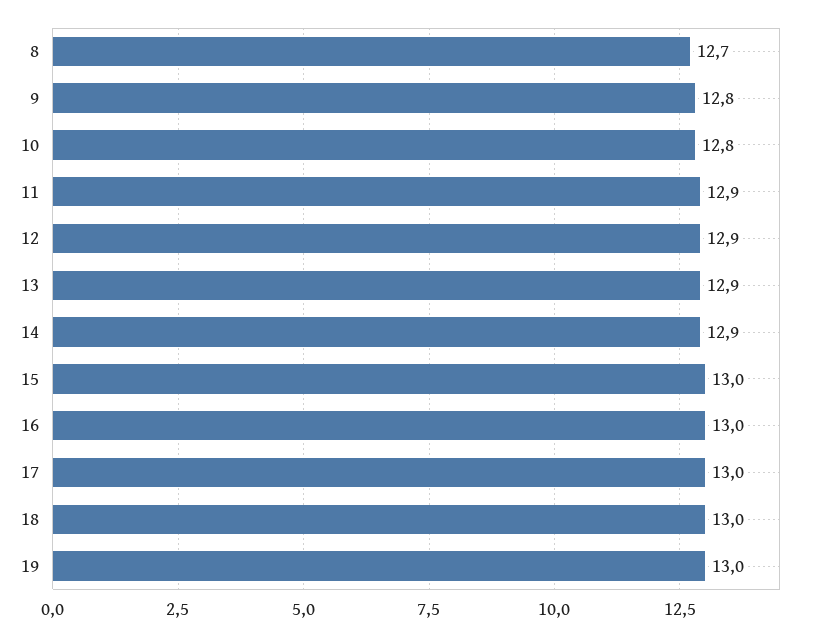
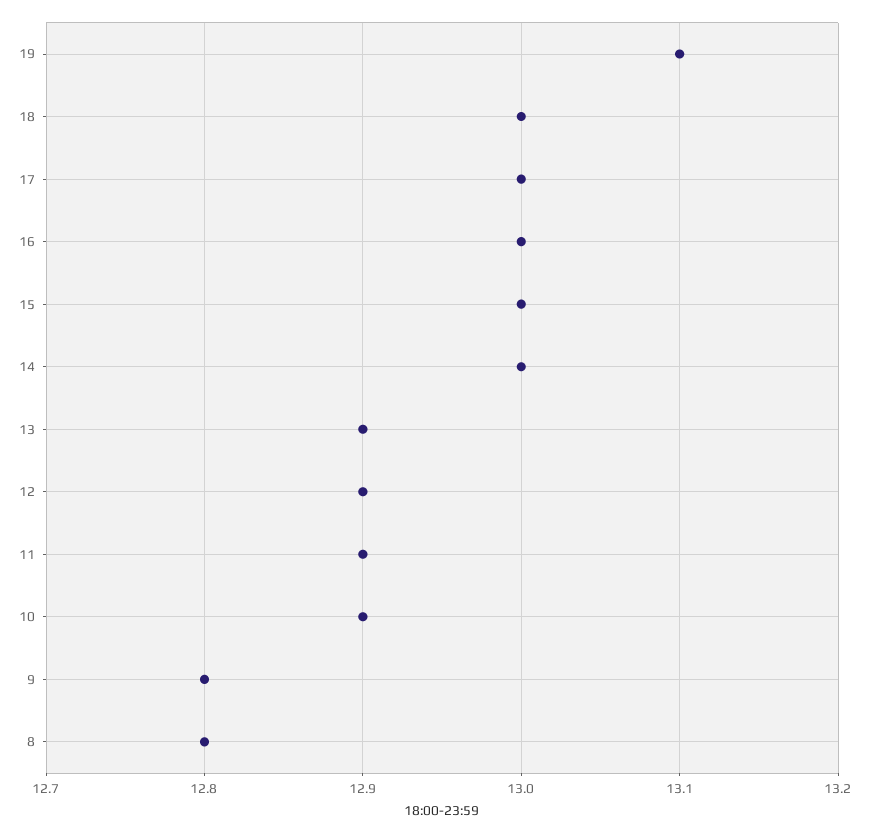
  {
-   "8": 12.7,
+   "8": 12.8,
    "9": 12.8,
-   "10": 12.8,
+   "10": 12.9,
    "11": 12.9,
    "12": 12.9,
    "13": 12.9,
-   "14": 12.9,
+   "14": 13,
    "15": 13,
    "16": 13,
    "17": 13,
    "18": 13,
-   "19": 13
+   "19": 13.1
  }

